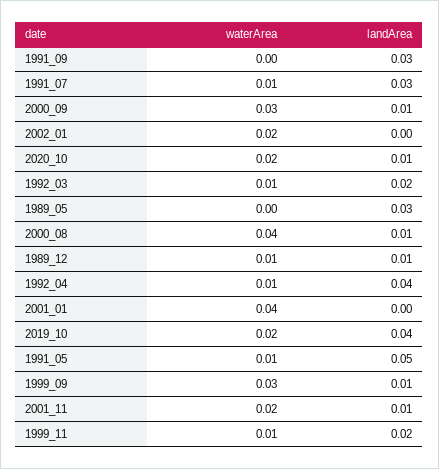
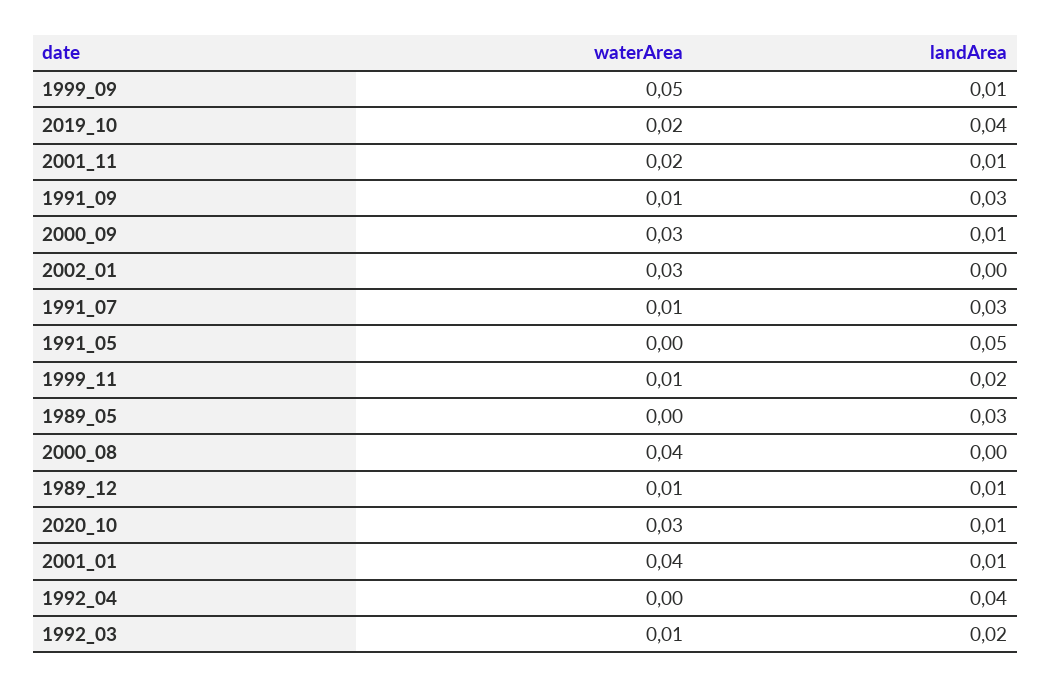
  {
    "waterArea": {
-     "1991_09": 0,
+     "1991_09": 0.01,
      "1991_07": 0.01,
      "2000_09": 0.03,
-     "2002_01": 0.02,
+     "2002_01": 0.03,
-     "2020_10": 0.02,
+     "2020_10": 0.03,
      "1992_03": 0.01,
      "1989_05": 0,
      "2000_08": 0.04,
      "1989_12": 0.01,
-     "1992_04": 0.01,
+     "1992_04": 0,
      "2001_01": 0.04,
      "2019_10": 0.02,
-     "1991_05": 0.01,
+     "1991_05": 0,
-     "1999_09": 0.03,
+     "1999_09": 0.05,
      "2001_11": 0.02,
      "1999_11": 0.01
    },
    "landArea": {
      "1991_09": 0.03,
      "1991_07": 0.03,
      "2000_09": 0.01,
      "2002_01": 0,
      "2020_10": 0.01,
      "1992_03": 0.02,
      "1989_05": 0.03,
-     "2000_08": 0.01,
+     "2000_08": 0,
      "1989_12": 0.01,
      "1992_04": 0.04,
-     "2001_01": 0,
+     "2001_01": 0.01,
      "2019_10": 0.04,
      "1991_05": 0.05,
      "1999_09": 0.01,
      "2001_11": 0.01,
      "1999_11": 0.02
    }
  }

